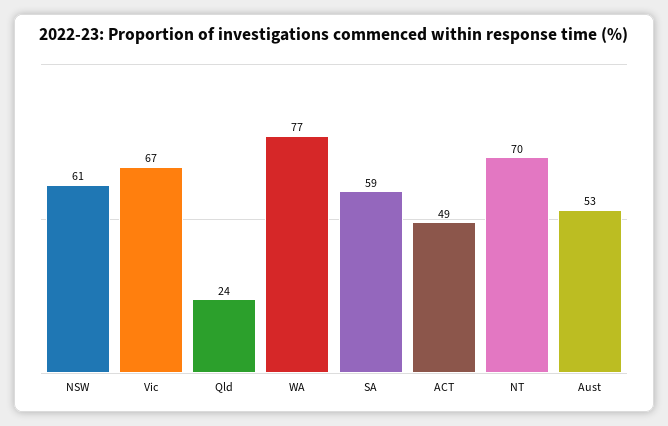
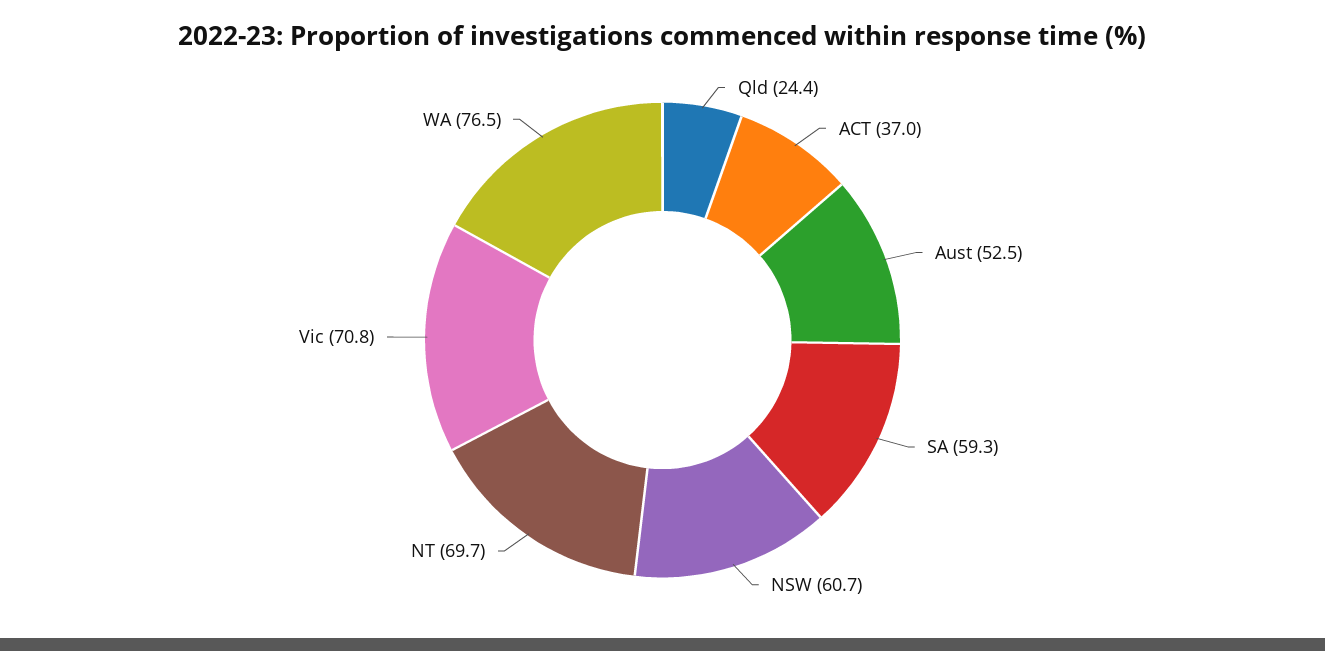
  {
    "NSW": 60.7,
-   "Vic": 67,
+   "Vic": 70.8,
    "Qld": 24.4,
    "WA": 76.5,
    "SA": 59.3,
-   "ACT": 49,
+   "ACT": 37,
    "NT": 69.7,
    "Aust": 52.5
  }

